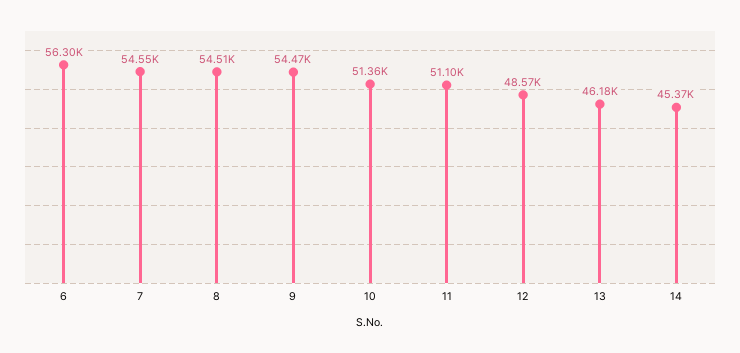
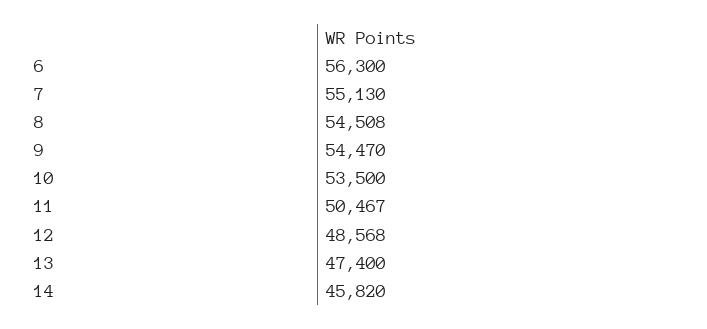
  {
    "6": 56300,
-   "7": 54550,
+   "7": 55130,
    "8": 54508,
    "9": 54470,
-   "10": 51360,
+   "10": 53500,
-   "11": 51100,
+   "11": 50467,
    "12": 48568,
-   "13": 46180,
+   "13": 47400,
-   "14": 45370
+   "14": 45820
  }

